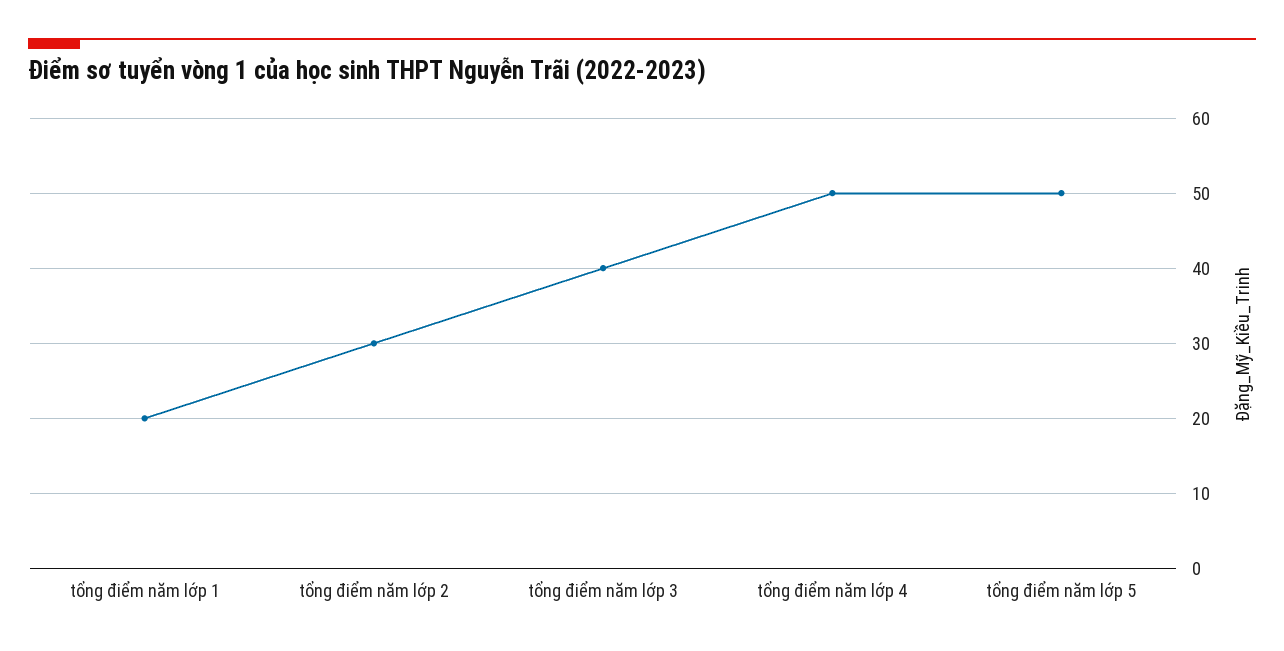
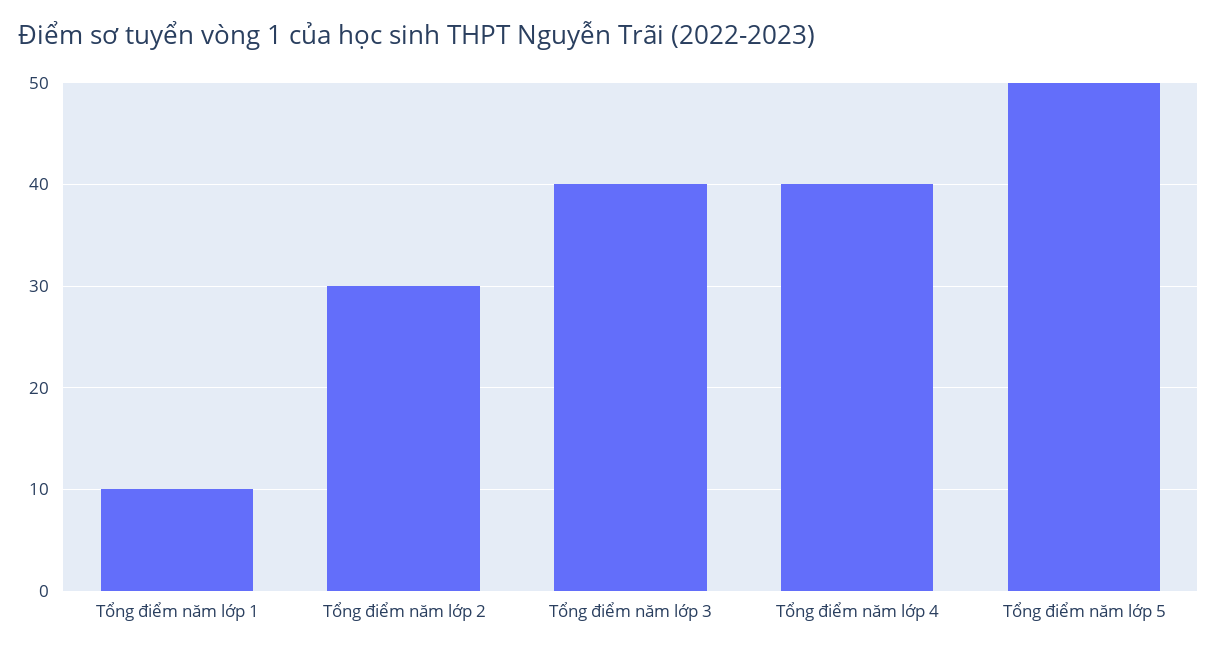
  {
-   "tổng điểm năm lớp 1": 20,
+   "tổng điểm năm lớp 1": 10,
    "tổng điểm năm lớp 2": 30,
    "tổng điểm năm lớp 3": 40,
-   "tổng điểm năm lớp 4": 50,
+   "tổng điểm năm lớp 4": 40,
    "tổng điểm năm lớp 5": 50
  }

